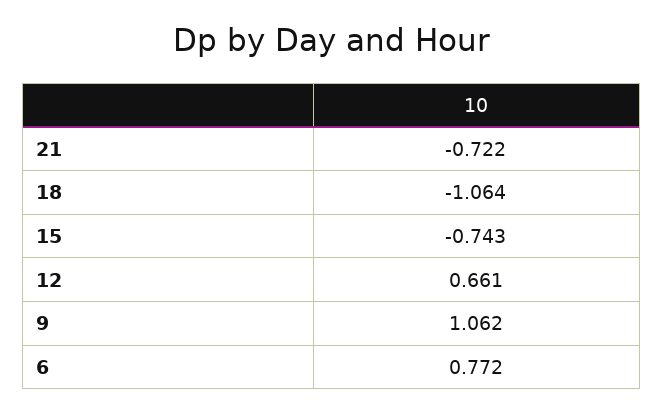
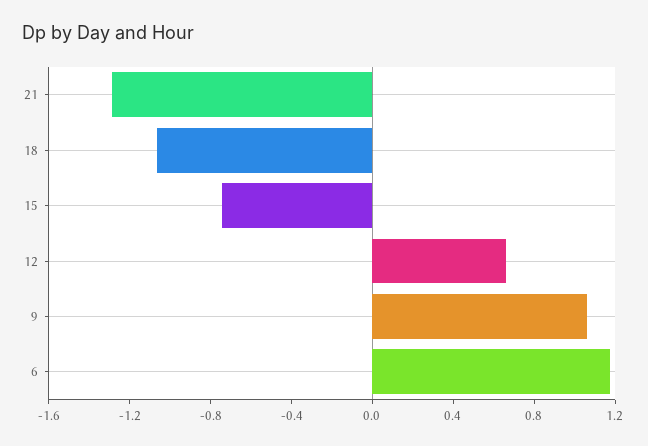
  {
-   "21": -0.722,
+   "21": -1.3,
    "18": -1.064,
    "15": -0.743,
    "12": 0.661,
    "9": 1.062,
-   "6": 0.772
+   "6": 1.2
  }

